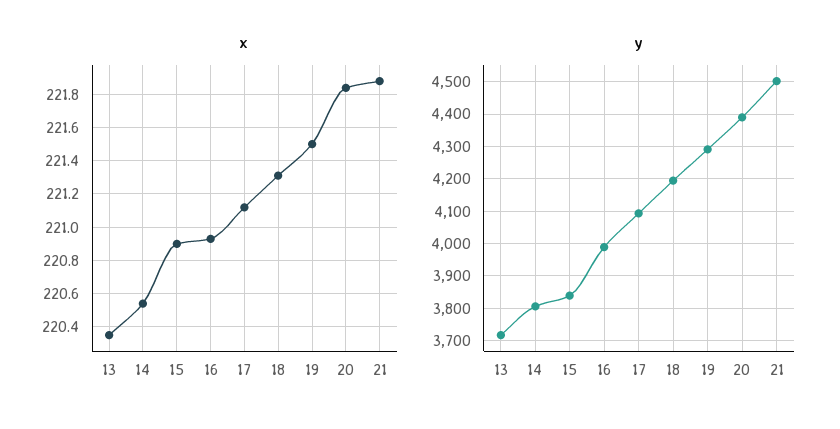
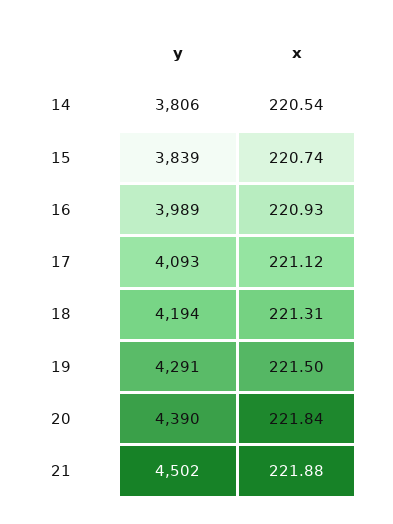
  {
    "x": {
-     "13": 220.35,
      "14": 220.54,
-     "15": 220.9,
+     "15": 220.74,
      "16": 220.93,
      "17": 221.12,
      "18": 221.31,
      "19": 221.5,
      "20": 221.84,
      "21": 221.88
    },
    "y": {
-     "13": 3720,
      "14": 3806,
      "15": 3839,
      "16": 3989,
      "17": 4093,
      "18": 4194,
      "19": 4291,
      "20": 4390,
      "21": 4502
    }
  }

